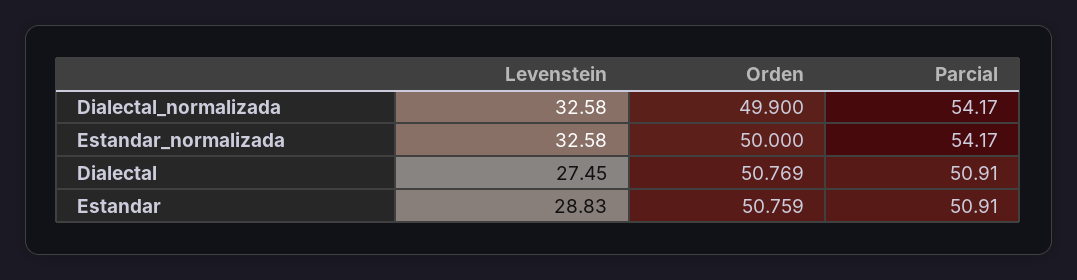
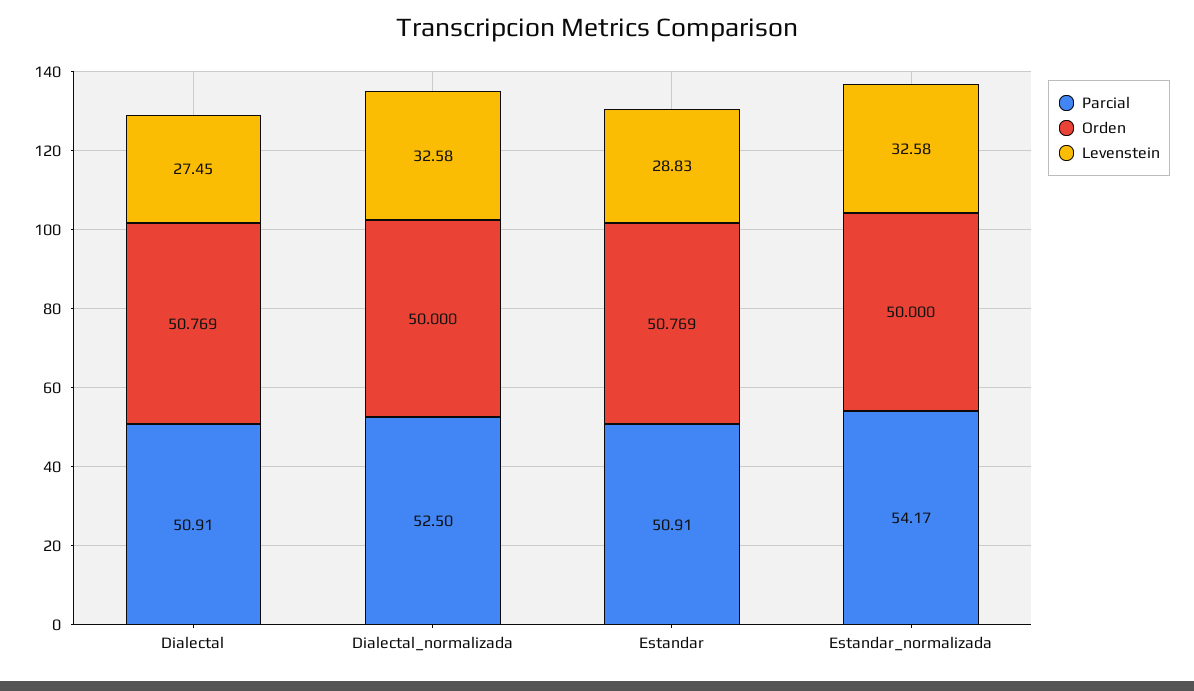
  {
    "Levenstein": {
      "Dialectal_normalizada": 32.58,
      "Estandar_normalizada": 32.58,
      "Dialectal": 27.45,
      "Estandar": 28.83
    },
    "Orden": {
-     "Dialectal_normalizada": 49.9,
+     "Dialectal_normalizada": 50,
      "Estandar_normalizada": 50,
      "Dialectal": 50.769,
-     "Estandar": 50.759
+     "Estandar": 50.769
    },
    "Parcial": {
-     "Dialectal_normalizada": 54.17,
+     "Dialectal_normalizada": 52.5,
      "Estandar_normalizada": 54.17,
      "Dialectal": 50.91,
      "Estandar": 50.91
    }
  }

